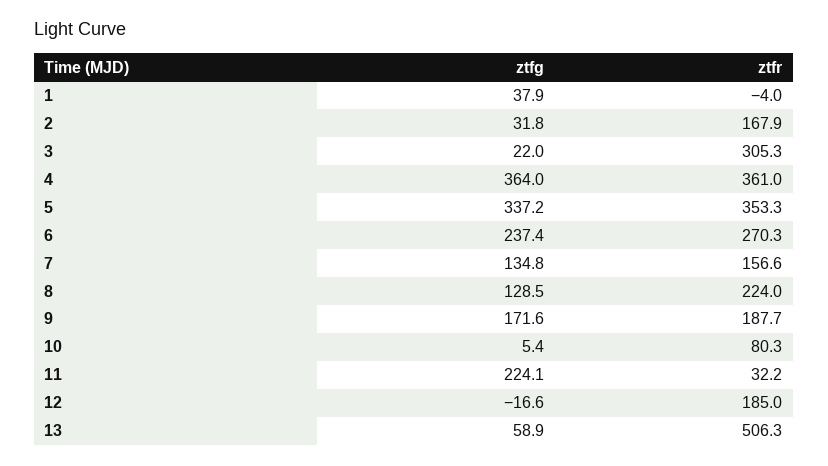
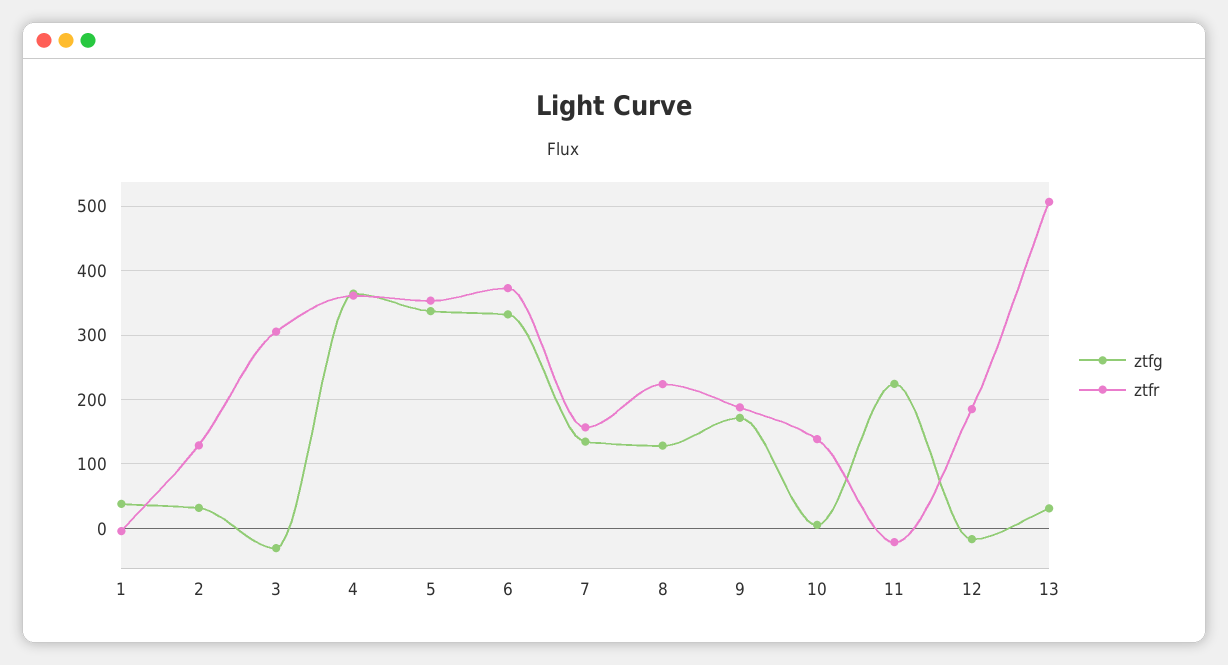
  {
    "ztfg": {
      "1": 37.9,
      "2": 31.8,
-     "3": 22,
+     "3": -30,
      "4": 364,
      "5": 337.2,
-     "6": 237.4,
+     "6": 330,
      "7": 134.8,
      "8": 128.5,
      "9": 171.6,
      "10": 5.4,
      "11": 224.1,
      "12": -16.6,
-     "13": 58.9
+     "13": 30
    },
    "ztfr": {
      "1": -4,
-     "2": 167.9,
+     "2": 130,
      "3": 305.3,
      "4": 361,
      "5": 353.3,
-     "6": 270.3,
+     "6": 370,
      "7": 156.6,
      "8": 224,
      "9": 187.7,
-     "10": 80.3,
+     "10": 140,
-     "11": 32.2,
+     "11": -20,
      "12": 185,
      "13": 506.3
    }
  }

